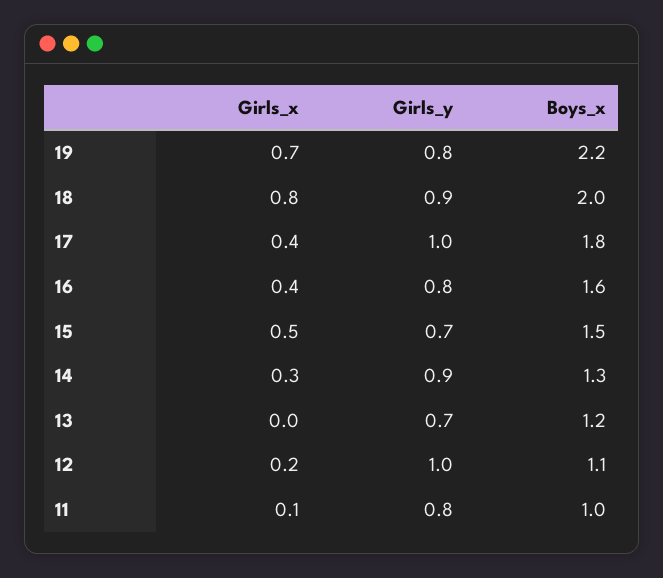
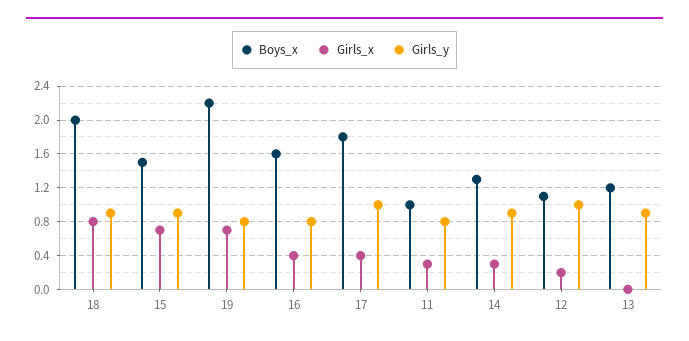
  {
    "Girls_x": {
      "19": 0.7,
      "18": 0.8,
      "17": 0.4,
      "16": 0.4,
-     "15": 0.5,
+     "15": 0.7,
      "14": 0.3,
      "13": 0,
      "12": 0.2,
-     "11": 0.1
+     "11": 0.3
    },
    "Girls_y": {
      "19": 0.8,
      "18": 0.9,
      "17": 1,
      "16": 0.8,
-     "15": 0.7,
+     "15": 0.9,
      "14": 0.9,
-     "13": 0.7,
+     "13": 0.9,
      "12": 1,
      "11": 0.8
    },
    "Boys_x": {
      "19": 2.2,
      "18": 2,
      "17": 1.8,
      "16": 1.6,
      "15": 1.5,
      "14": 1.3,
      "13": 1.2,
      "12": 1.1,
      "11": 1
    }
  }

